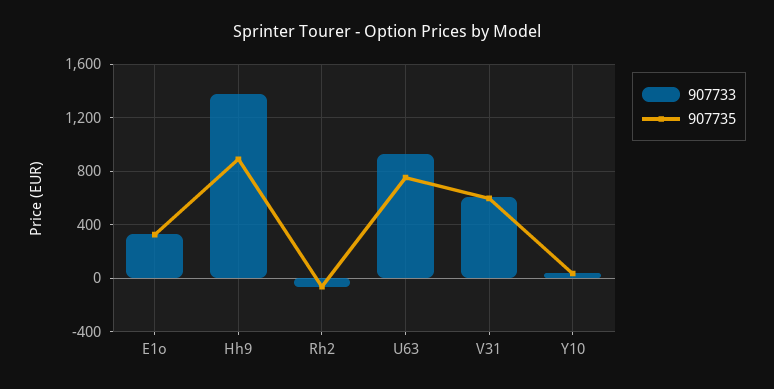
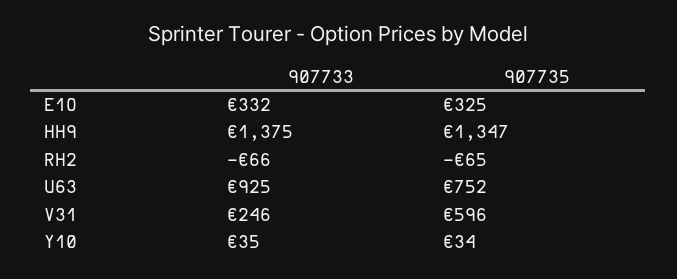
  {
    "907733": {
      "E1o": 332,
      "Hh9": 1375,
      "Rh2": -66,
      "U63": 925,
-     "V31": 600,
+     "V31": 246,
      "Y10": 35
    },
    "907735": {
      "E1o": 325,
-     "Hh9": 900,
+     "Hh9": 1347,
      "Rh2": -65,
      "U63": 752,
      "V31": 596,
      "Y10": 34
    }
  }

